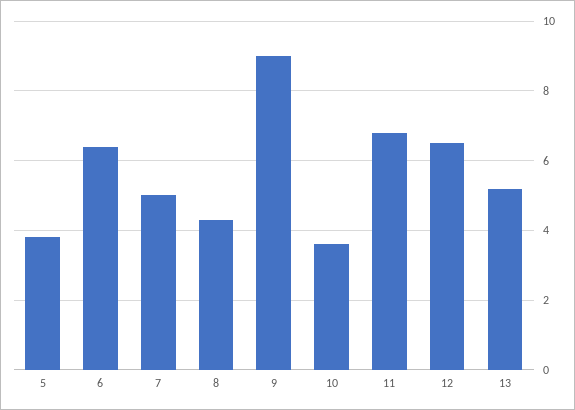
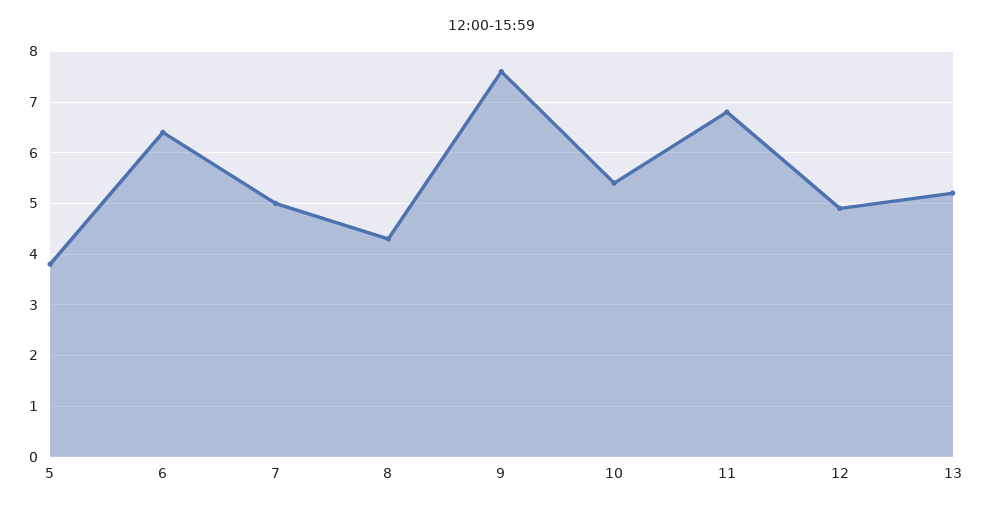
  {
    "5": 4,
    "6": 6.5,
    "7": 5,
    "8": 4.5,
-   "9": 9,
+   "9": 7.5,
-   "10": 3.5,
+   "10": 5.5,
    "11": 7,
-   "12": 6.5,
+   "12": 5,
    "13": 5
  }

